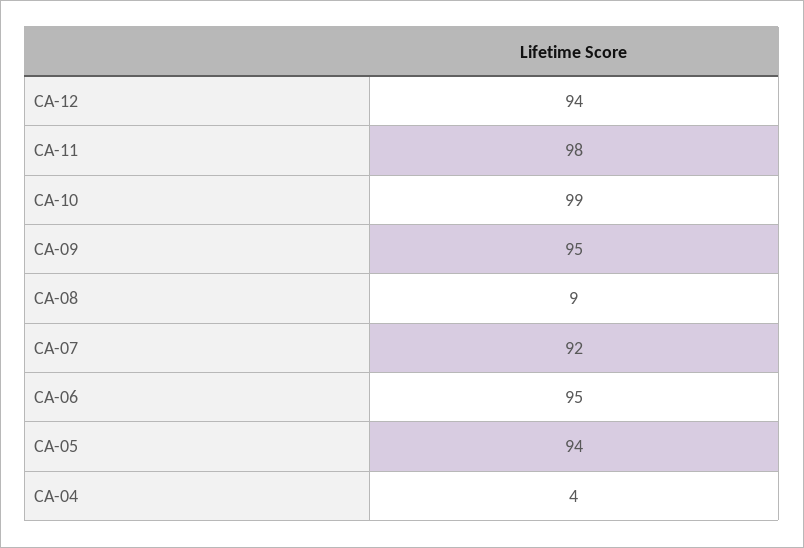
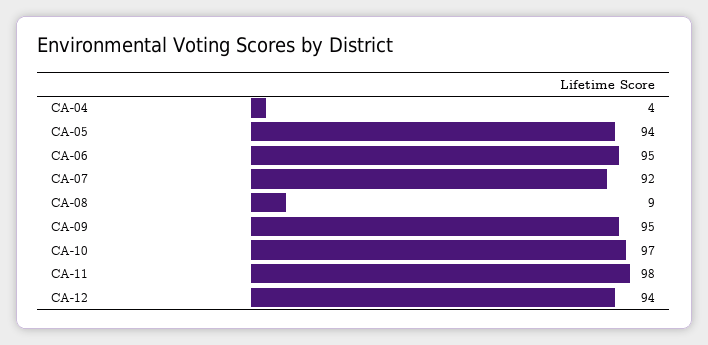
  {
    "CA-12": 94,
    "CA-11": 98,
-   "CA-10": 99,
+   "CA-10": 97,
    "CA-09": 95,
    "CA-08": 9,
    "CA-07": 92,
    "CA-06": 95,
    "CA-05": 94,
    "CA-04": 4
  }

